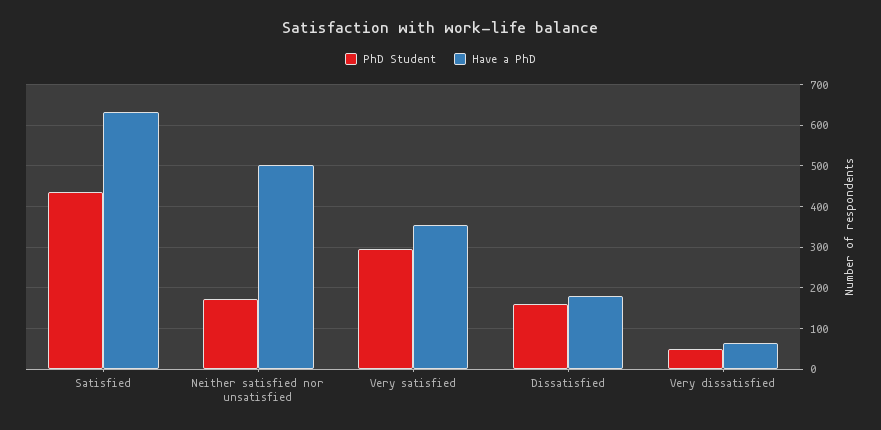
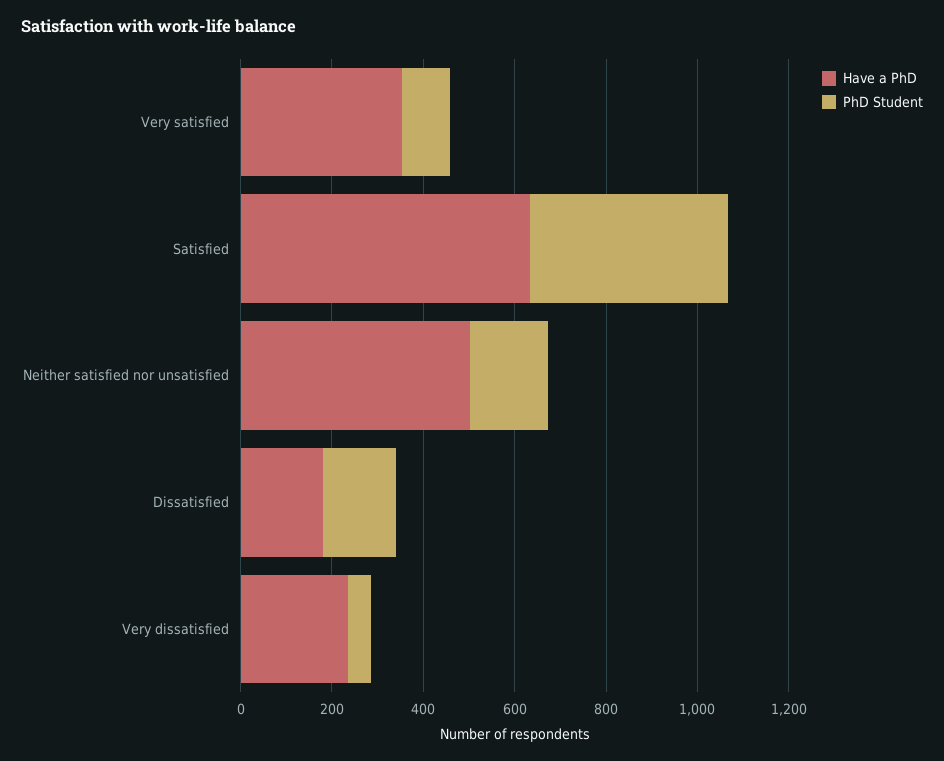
  {
    "PhD Student": {
      "Satisfied": 440,
      "Neither satisfied nor unsatisfied": 180,
-     "Very satisfied": 300,
+     "Very satisfied": 100,
      "Dissatisfied": 160,
      "Very dissatisfied": 60
    },
    "Have a PhD": {
      "Satisfied": 640,
      "Neither satisfied nor unsatisfied": 500,
      "Very satisfied": 360,
      "Dissatisfied": 180,
-     "Very dissatisfied": 60
+     "Very dissatisfied": 250
    }
  }

